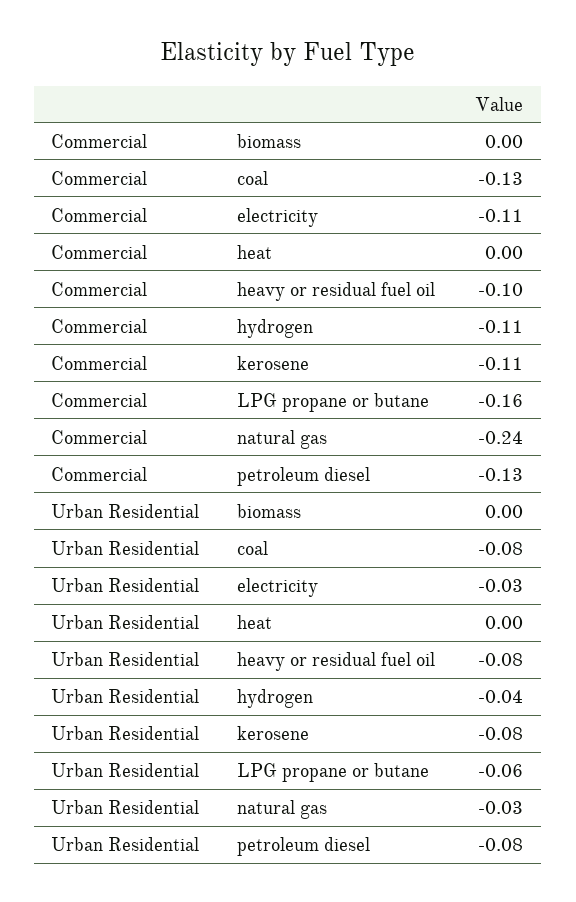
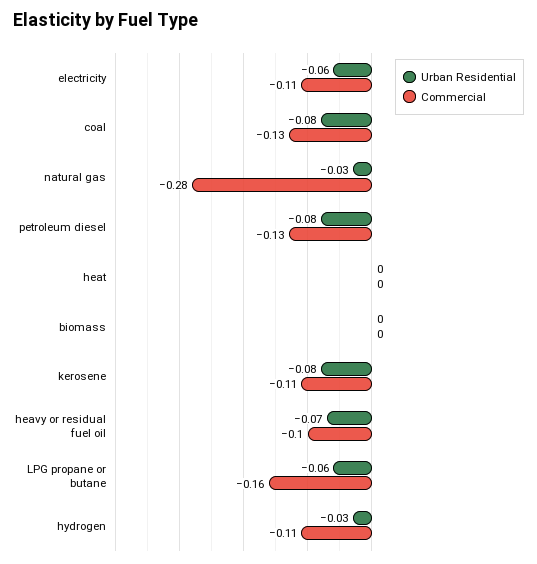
  {
    "Commercial": {
      "biomass": 0,
      "coal": -0.13,
      "electricity": -0.11,
      "heat": 0,
      "heavy or residual fuel oil": -0.1,
      "hydrogen": -0.11,
      "kerosene": -0.11,
      "LPG propane or butane": -0.16,
-     "natural gas": -0.24,
+     "natural gas": -0.28,
      "petroleum diesel": -0.13
    },
    "Urban Residential": {
      "biomass": 0,
      "coal": -0.08,
-     "electricity": -0.03,
+     "electricity": -0.06,
      "heat": 0,
-     "heavy or residual fuel oil": -0.08,
+     "heavy or residual fuel oil": -0.07,
-     "hydrogen": -0.04,
+     "hydrogen": -0.03,
      "kerosene": -0.08,
      "LPG propane or butane": -0.06,
      "natural gas": -0.03,
      "petroleum diesel": -0.08
    }
  }

